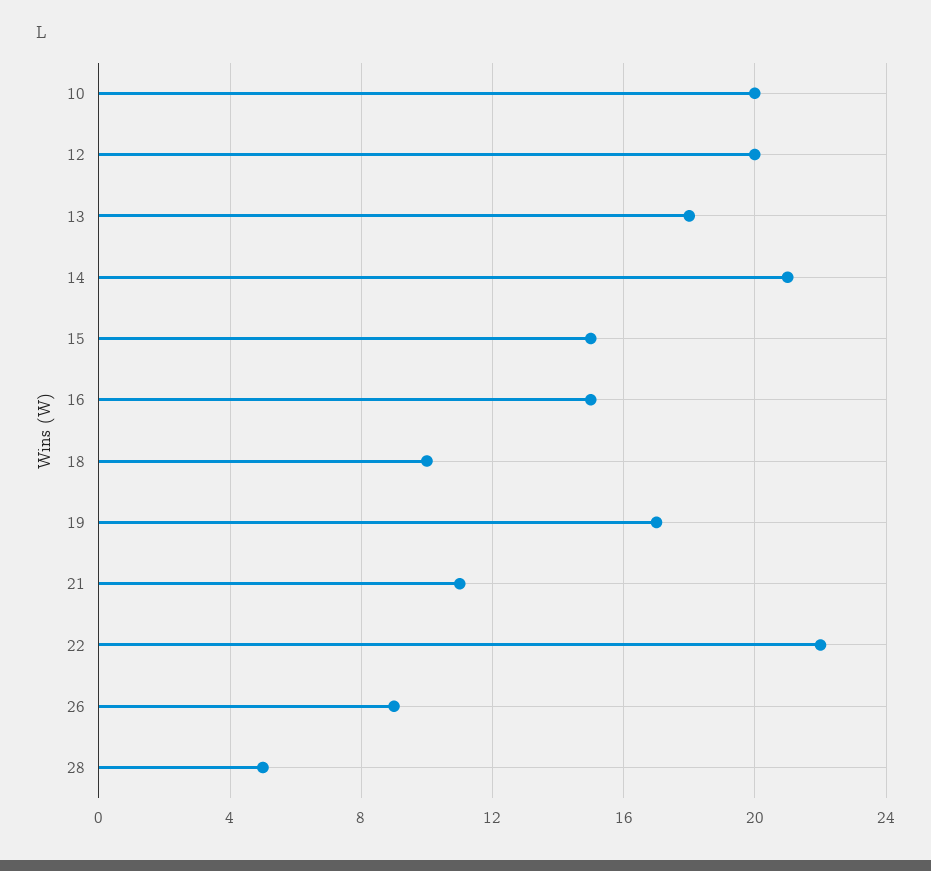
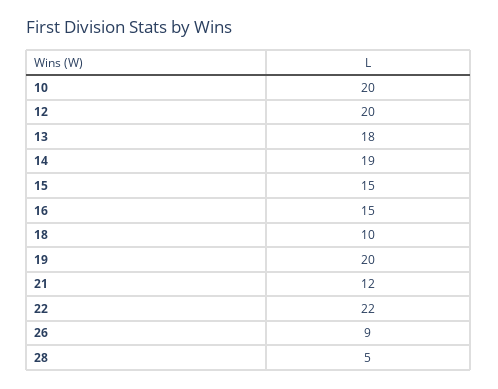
  {
    "10": 20,
    "12": 20,
    "13": 18,
-   "14": 21,
+   "14": 19,
    "15": 15,
    "16": 15,
    "18": 10,
-   "19": 17,
+   "19": 20,
-   "21": 11,
+   "21": 12,
    "22": 22,
    "26": 9,
    "28": 5
  }

